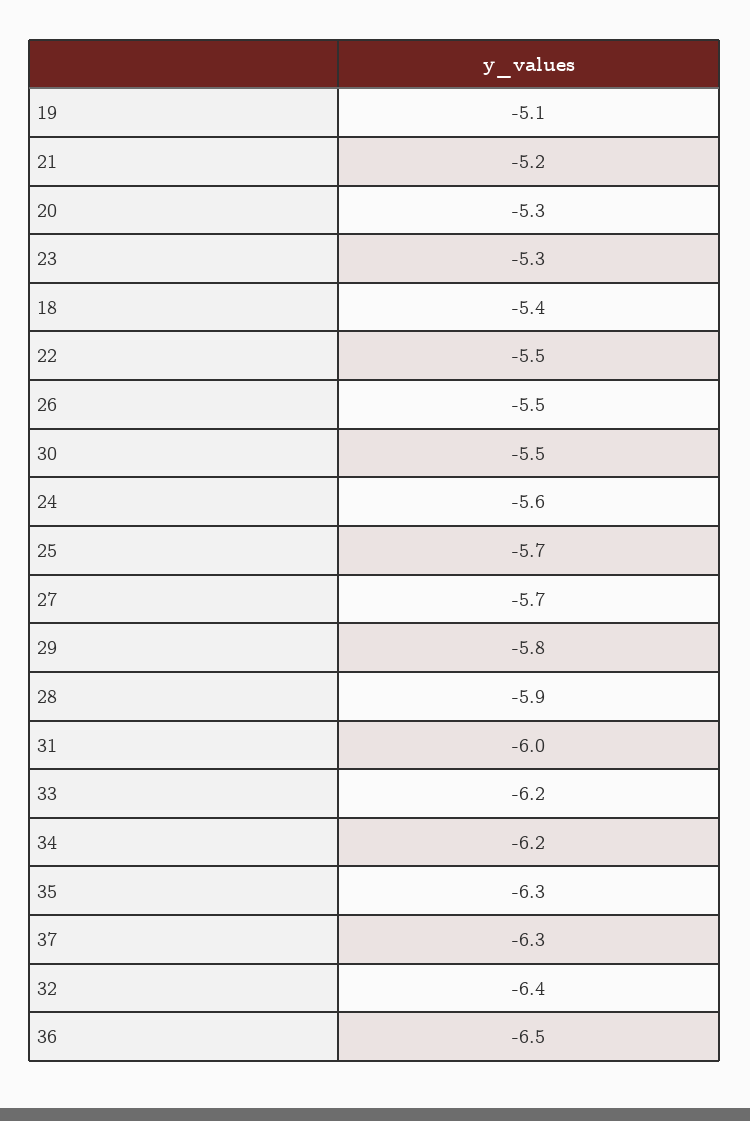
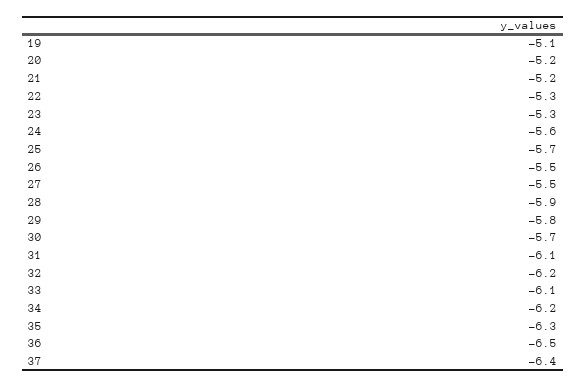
  {
    "19": -5.1,
    "21": -5.2,
-   "20": -5.3,
+   "20": -5.2,
    "23": -5.3,
-   "18": -5.4,
-   "22": -5.5,
+   "22": -5.3,
    "26": -5.5,
-   "30": -5.5,
+   "30": -5.7,
    "24": -5.6,
    "25": -5.7,
-   "27": -5.7,
+   "27": -5.5,
    "29": -5.8,
    "28": -5.9,
-   "31": -6,
+   "31": -6.1,
-   "33": -6.2,
+   "33": -6.1,
    "34": -6.2,
    "35": -6.3,
-   "37": -6.3,
+   "37": -6.4,
-   "32": -6.4,
+   "32": -6.2,
    "36": -6.5
  }

